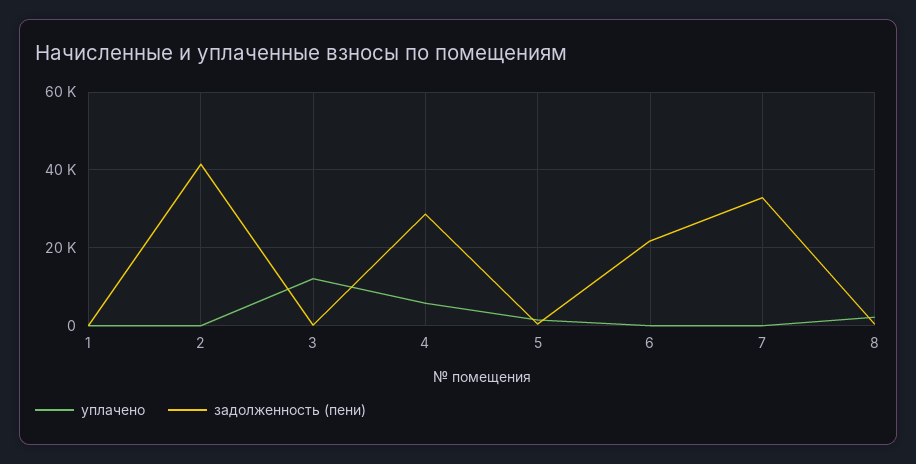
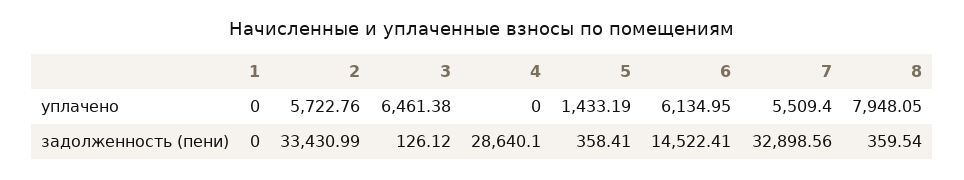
  {
    "уплачено": {
      "1": 0,
-     "2": 0,
+     "2": 5722.76,
-     "3": 12000,
+     "3": 6461.38,
-     "4": 6000,
+     "4": 0,
      "5": 1433.19,
-     "6": 0,
+     "6": 6134.95,
-     "7": 0,
+     "7": 5509.4,
-     "8": 2000
+     "8": 7948.05
    },
    "задолженность (пени)": {
      "1": 0,
-     "2": 42000,
+     "2": 33430.99,
      "3": 126.12,
      "4": 28640.1,
      "5": 358.41,
-     "6": 22000,
+     "6": 14522.41,
      "7": 32898.56,
      "8": 359.54
    }
  }

